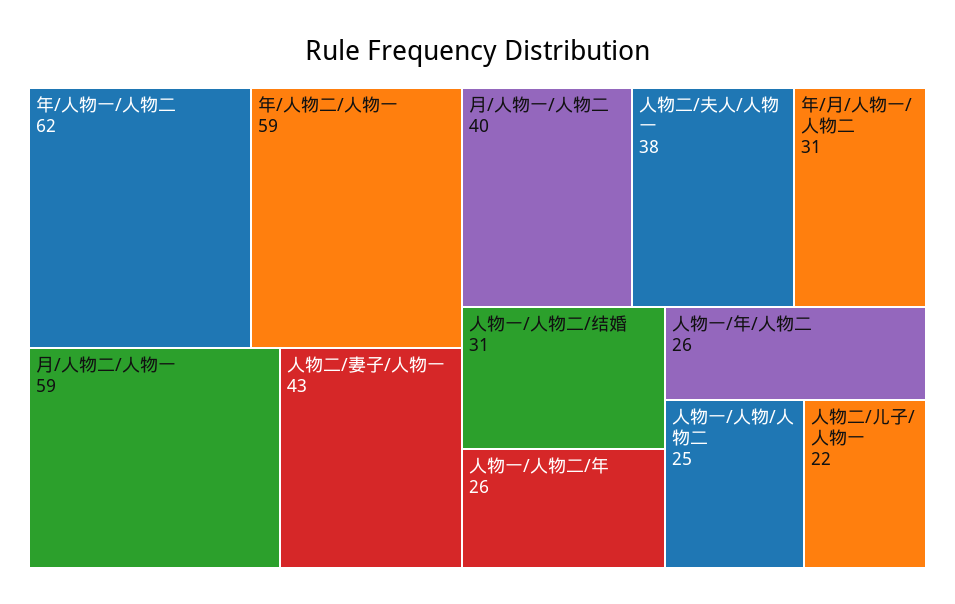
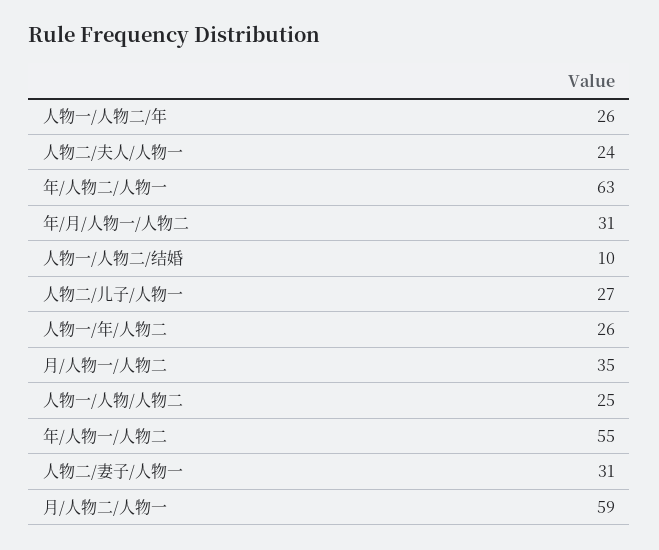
  {
-   "年/人物一/人物二": 62,
+   "年/人物一/人物二": 55,
-   "年/人物二/人物一": 59,
+   "年/人物二/人物一": 63,
    "月/人物二/人物一": 59,
-   "人物二/妻子/人物一": 43,
+   "人物二/妻子/人物一": 31,
-   "月/人物一/人物二": 40,
+   "月/人物一/人物二": 35,
-   "人物二/夫人/人物一": 38,
+   "人物二/夫人/人物一": 24,
    "年/月/人物一/人物二": 31,
-   "人物一/人物二/结婚": 31,
+   "人物一/人物二/结婚": 10,
    "人物一/人物二/年": 26,
    "人物一/年/人物二": 26,
    "人物一/人物/人物二": 25,
-   "人物二/儿子/人物一": 22
+   "人物二/儿子/人物一": 27
  }

